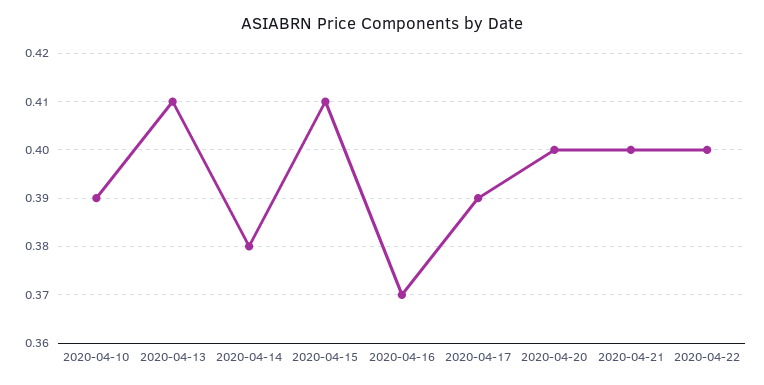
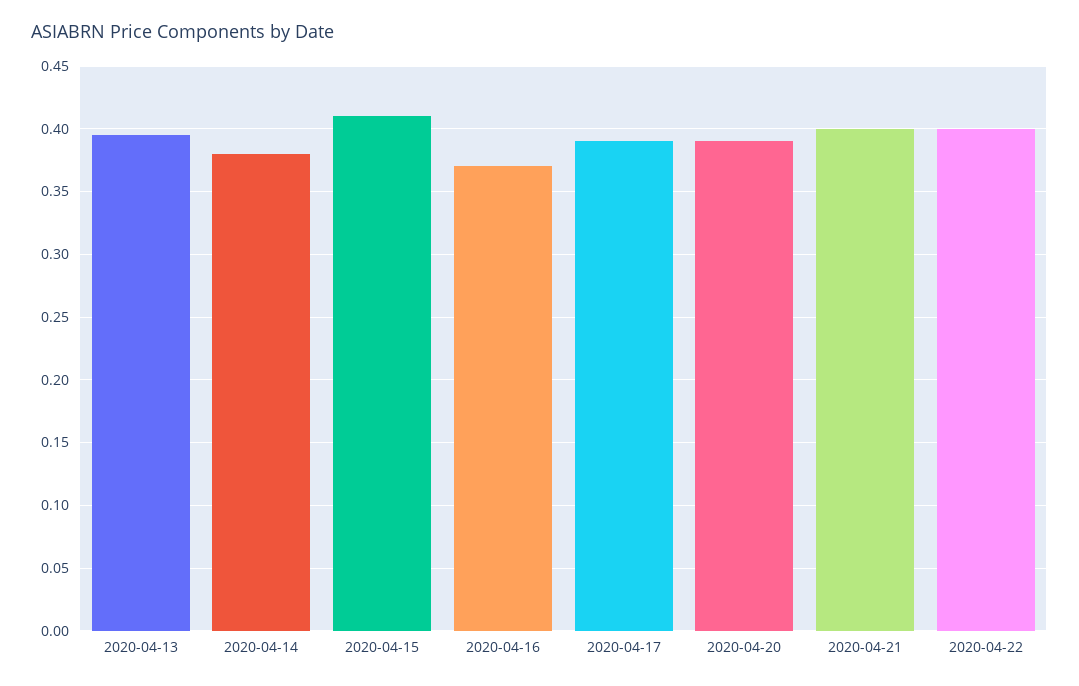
  {
-   "2020-04-10": 0.39,
-   "2020-04-13": 0.41,
+   "2020-04-13": 0.395,
    "2020-04-14": 0.38,
    "2020-04-15": 0.41,
    "2020-04-16": 0.37,
    "2020-04-17": 0.39,
-   "2020-04-20": 0.4,
+   "2020-04-20": 0.39,
    "2020-04-21": 0.4,
    "2020-04-22": 0.4
  }

